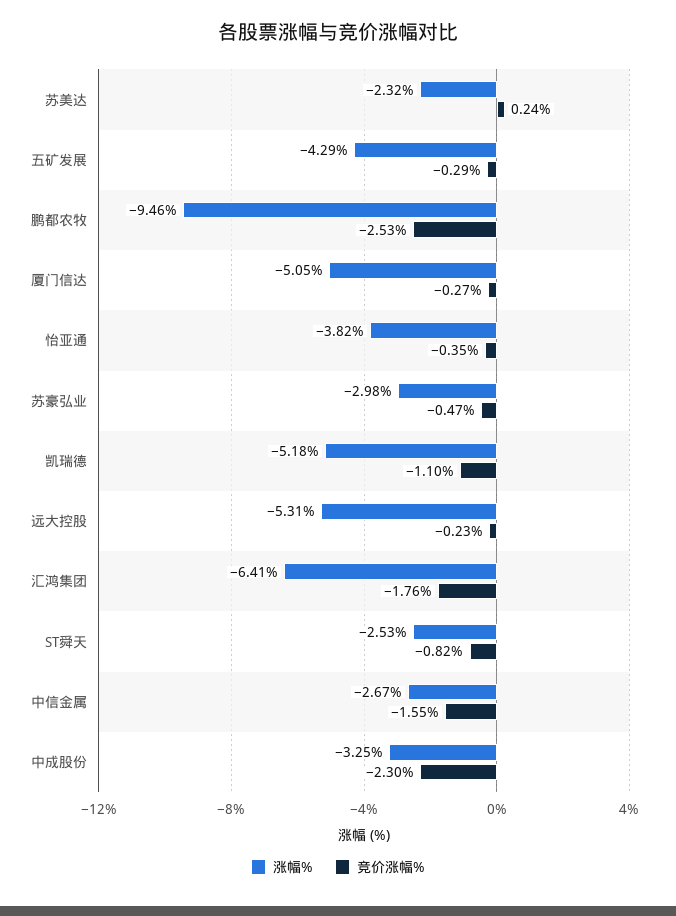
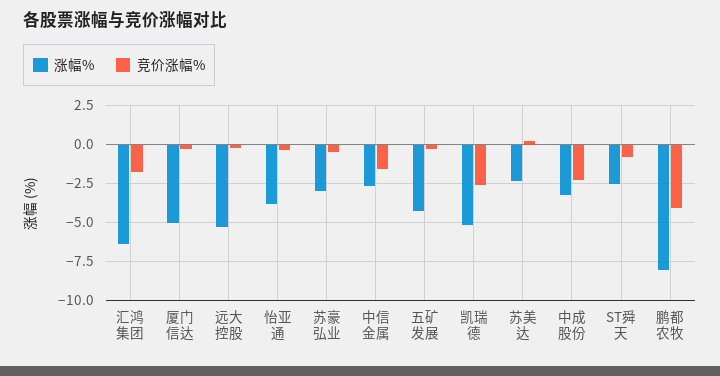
  {
    "涨幅%": {
      "苏美达": -2.32,
      "五矿发展": -4.29,
-     "鹏都农牧": -9.46,
+     "鹏都农牧": -8,
      "厦门信达": -5.05,
      "怡亚通": -3.82,
      "苏豪弘业": -2.98,
      "凯瑞德": -5.18,
      "远大控股": -5.31,
      "汇鸿集团": -6.41,
      "ST舜天": -2.53,
      "中信金属": -2.67,
      "中成股份": -3.25
    },
    "竞价涨幅%": {
      "苏美达": 0.24,
      "五矿发展": -0.29,
-     "鹏都农牧": -2.53,
+     "鹏都农牧": -4,
      "厦门信达": -0.27,
      "怡亚通": -0.35,
      "苏豪弘业": -0.47,
-     "凯瑞德": -1.1,
+     "凯瑞德": -2.5,
      "远大控股": -0.23,
      "汇鸿集团": -1.76,
      "ST舜天": -0.82,
      "中信金属": -1.55,
      "中成股份": -2.3
    }
  }

